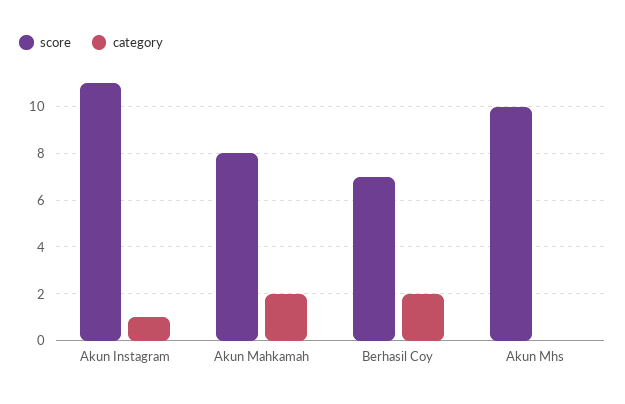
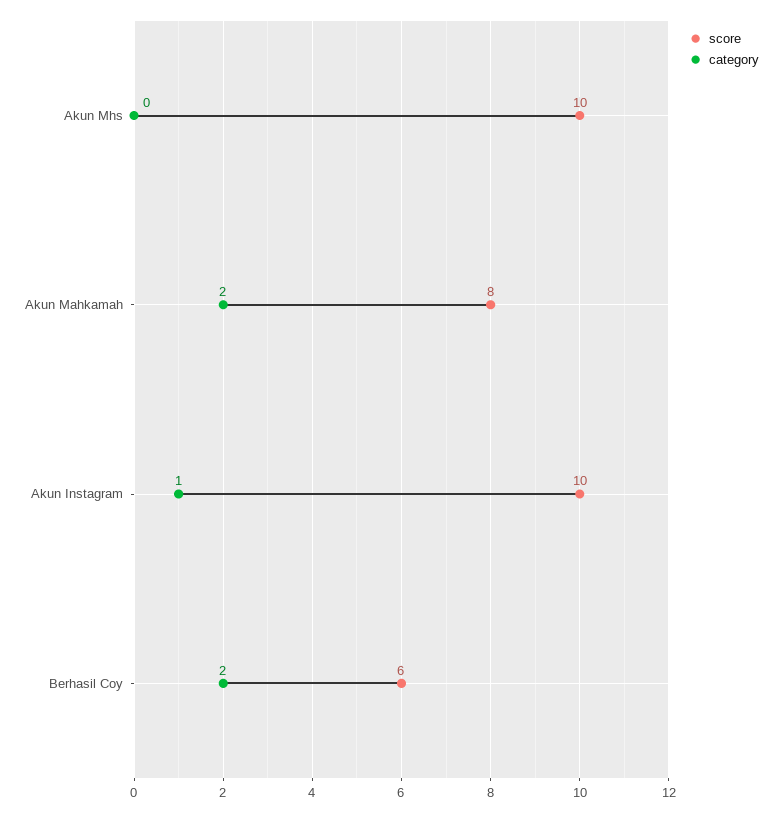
  {
    "score": {
-     "Akun Instagram": 11,
+     "Akun Instagram": 10,
      "Akun Mahkamah": 8,
-     "Berhasil Coy": 7,
+     "Berhasil Coy": 6,
      "Akun Mhs": 10
    },
    "category": {
      "Akun Instagram": 1,
      "Akun Mahkamah": 2,
      "Berhasil Coy": 2,
      "Akun Mhs": 0
    }
  }

